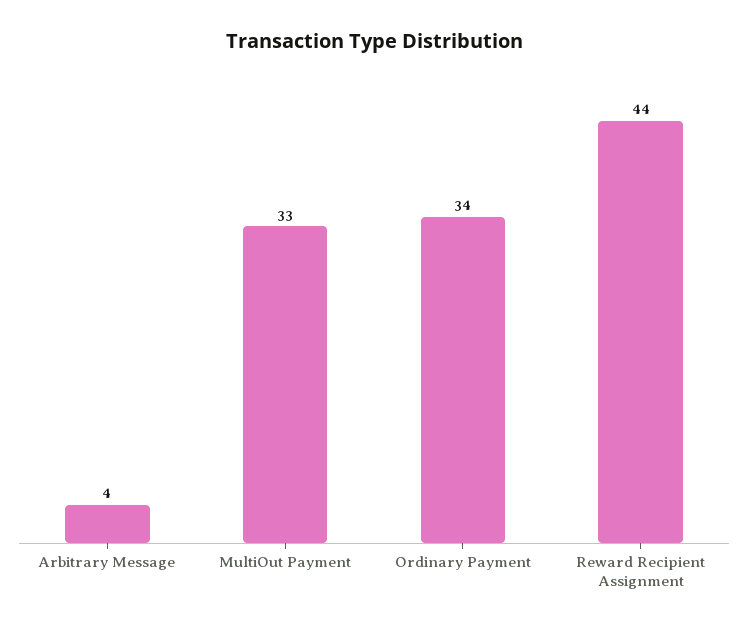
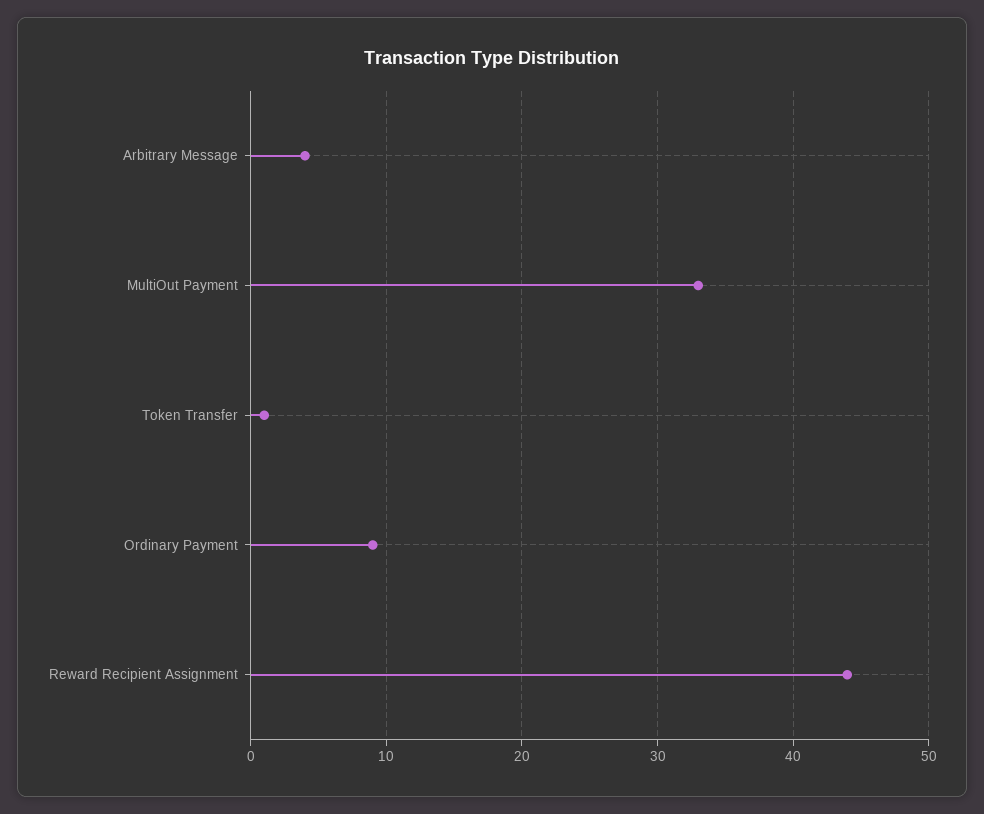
  {
    "Arbitrary Message": 4,
    "MultiOut Payment": 33,
-   "Ordinary Payment": 34,
+   "Ordinary Payment": 9,
-   "Reward Recipient Assignment": 44
+   "Reward Recipient Assignment": 44,
+   "Token Transfer": 1
  }

